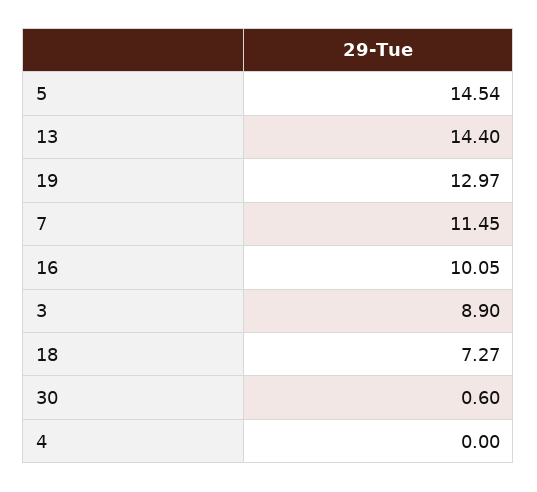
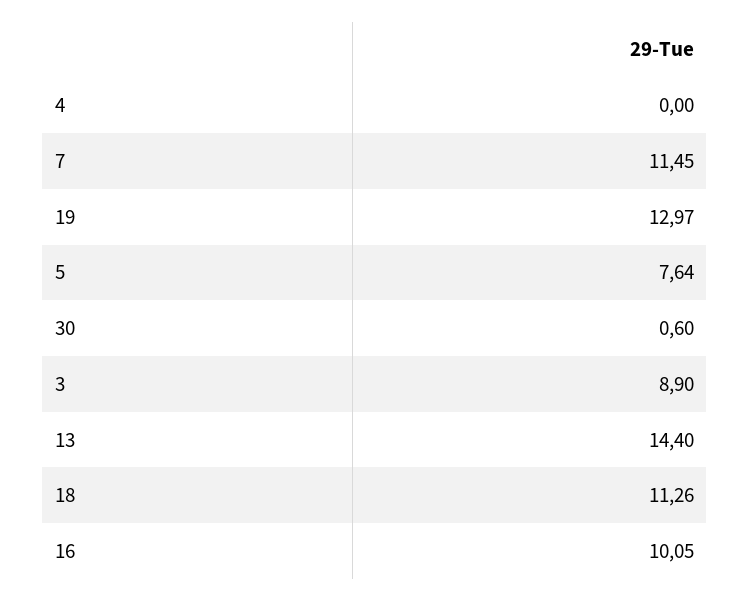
  {
-   "5": 14.54,
+   "5": 7.64,
    "13": 14.4,
    "19": 12.97,
    "7": 11.45,
    "16": 10.05,
    "3": 8.9,
-   "18": 7.27,
+   "18": 11.26,
    "30": 0.6,
    "4": 0
  }

